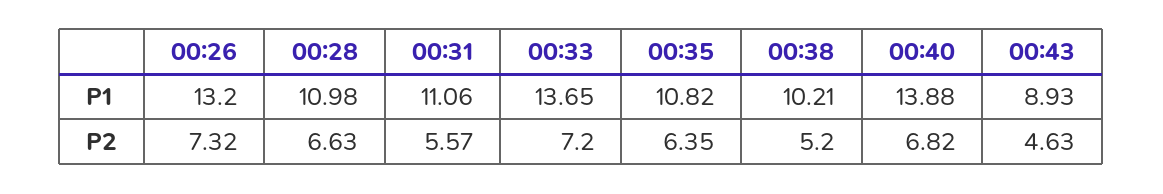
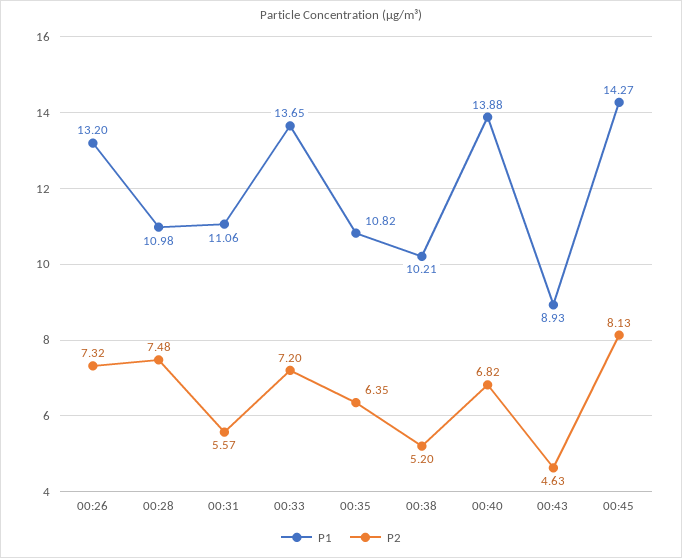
  {
    "P1": {
      "00:26": 13.2,
      "00:28": 10.98,
      "00:31": 11.06,
      "00:33": 13.65,
      "00:35": 10.82,
      "00:38": 10.21,
      "00:40": 13.88,
-     "00:43": 8.93
+     "00:43": 8.93,
+     "00:45": 14.27
    },
    "P2": {
      "00:26": 7.32,
-     "00:28": 6.63,
+     "00:28": 7.48,
      "00:31": 5.57,
      "00:33": 7.2,
      "00:35": 6.35,
      "00:38": 5.2,
      "00:40": 6.82,
-     "00:43": 4.63
+     "00:43": 4.63,
+     "00:45": 8.13
    }
  }

